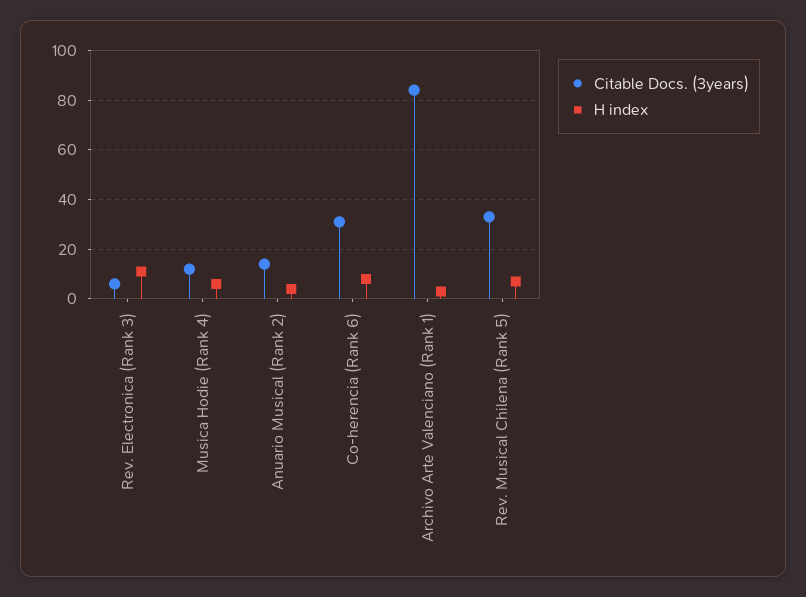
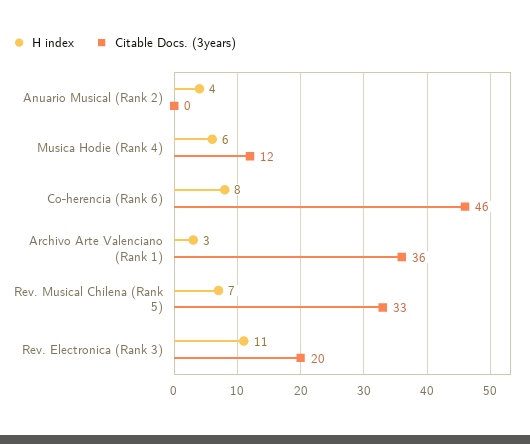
  {
    "Citable Docs. (3years)": {
-     "Rev. Electronica (Rank 3)": 5,
+     "Rev. Electronica (Rank 3)": 20,
      "Musica Hodie (Rank 4)": 12,
-     "Anuario Musical (Rank 2)": 15,
+     "Anuario Musical (Rank 2)": 0,
-     "Co-herencia (Rank 6)": 30,
+     "Co-herencia (Rank 6)": 46,
-     "Archivo Arte Valenciano (Rank 1)": 85,
+     "Archivo Arte Valenciano (Rank 1)": 36,
      "Rev. Musical Chilena (Rank 5)": 33
    },
    "H index": {
      "Rev. Electronica (Rank 3)": 11,
      "Musica Hodie (Rank 4)": 6,
      "Anuario Musical (Rank 2)": 4,
      "Co-herencia (Rank 6)": 8,
      "Archivo Arte Valenciano (Rank 1)": 3,
      "Rev. Musical Chilena (Rank 5)": 7
    }
  }

